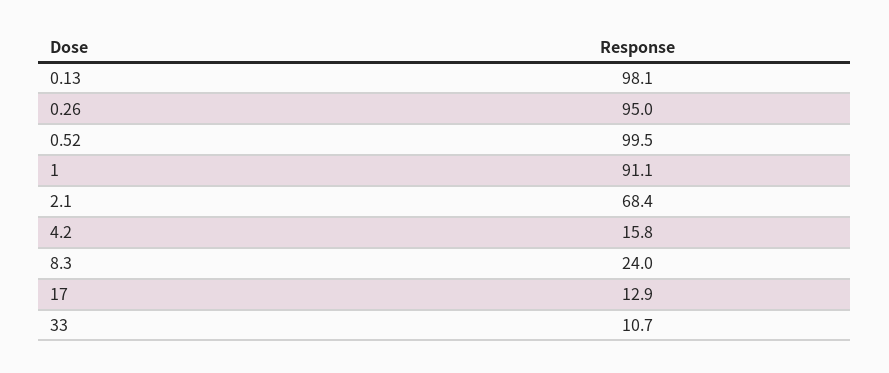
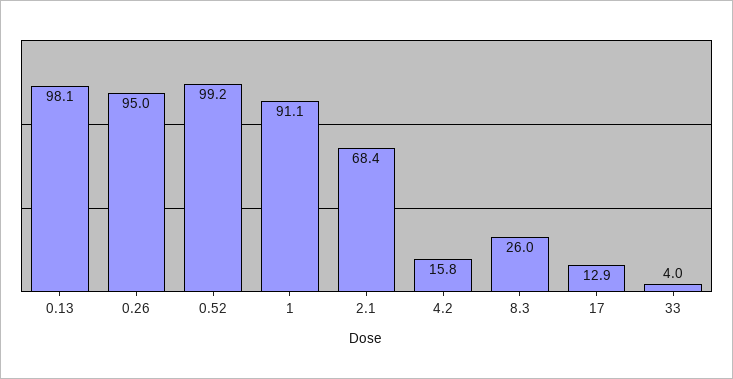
  {
    "0.13": 98.1,
    "0.26": 95,
-   "0.52": 99.5,
+   "0.52": 99.2,
    "1": 91.1,
    "2.1": 68.4,
    "4.2": 15.8,
-   "8.3": 24,
+   "8.3": 26,
    "17": 12.9,
-   "33": 10.7
+   "33": 4
  }

